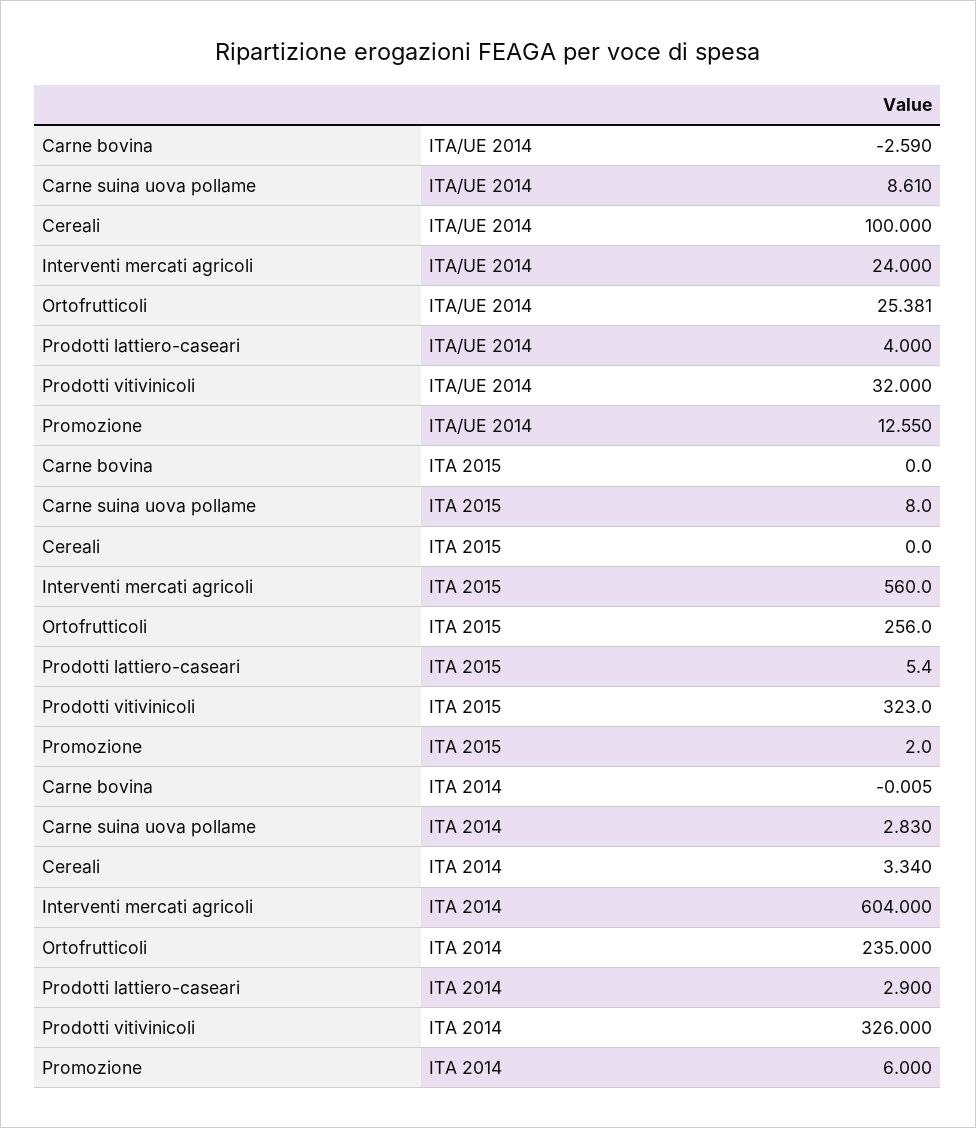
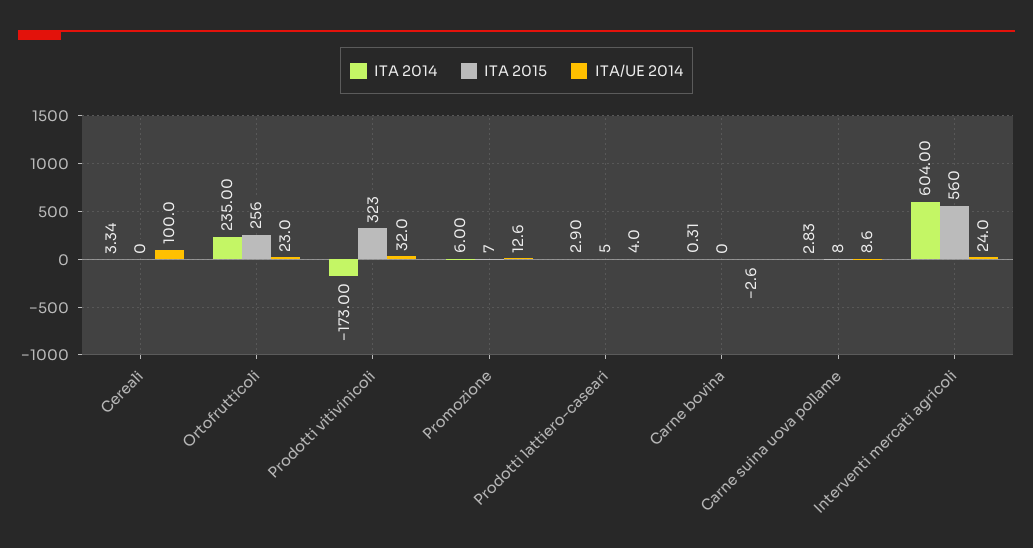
  {
    "ITA/UE 2014": {
      "Carne bovina": -2.59,
      "Carne suina uova pollame": 8.61,
      "Cereali": 100,
      "Interventi mercati agricoli": 24,
-     "Ortofrutticoli": 25.381,
+     "Ortofrutticoli": 23,
      "Prodotti lattiero-caseari": 4,
      "Prodotti vitivinicoli": 32,
      "Promozione": 12.55
    },
    "ITA 2015": {
      "Carne bovina": 0,
      "Carne suina uova pollame": 8,
      "Cereali": 0,
      "Interventi mercati agricoli": 560,
      "Ortofrutticoli": 256,
      "Prodotti lattiero-caseari": 5.4,
      "Prodotti vitivinicoli": 323,
-     "Promozione": 2
+     "Promozione": 7
    },
    "ITA 2014": {
-     "Carne bovina": -0.005,
+     "Carne bovina": 0.31,
      "Carne suina uova pollame": 2.83,
      "Cereali": 3.34,
      "Interventi mercati agricoli": 604,
      "Ortofrutticoli": 235,
      "Prodotti lattiero-caseari": 2.9,
-     "Prodotti vitivinicoli": 326,
+     "Prodotti vitivinicoli": -173,
      "Promozione": 6
    }
  }

